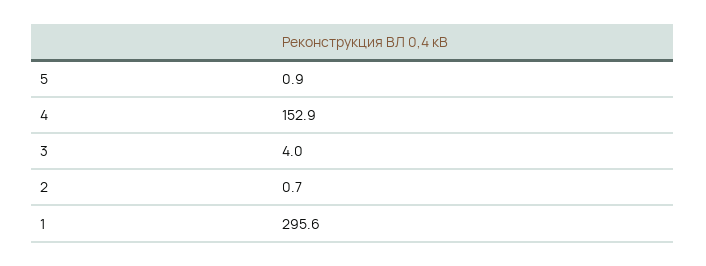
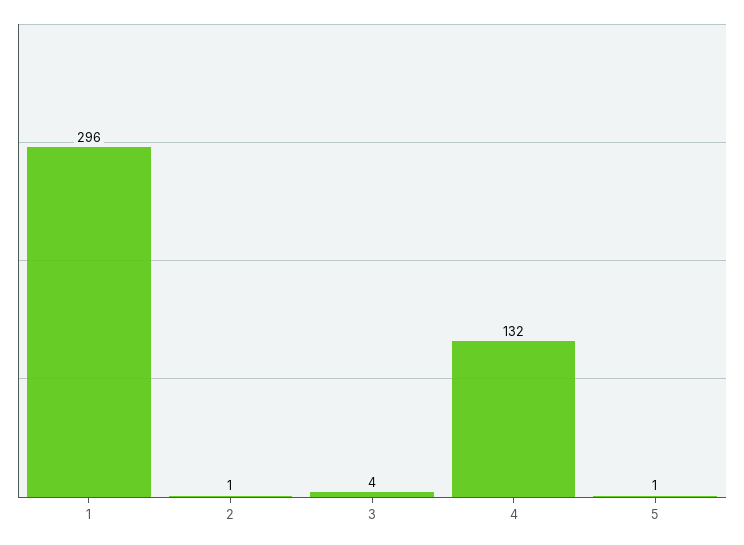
  {
    "5": 0.9,
-   "4": 152.9,
+   "4": 132,
    "3": 4,
    "2": 0.7,
    "1": 295.6
  }

